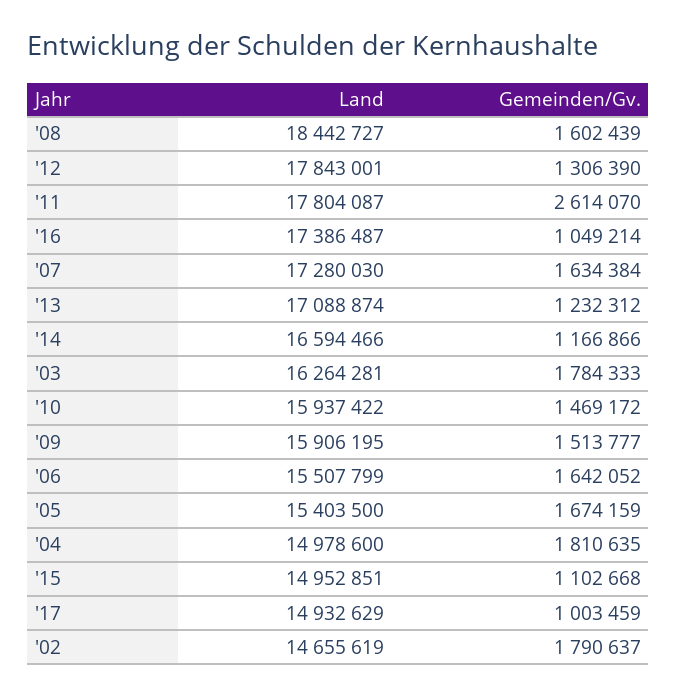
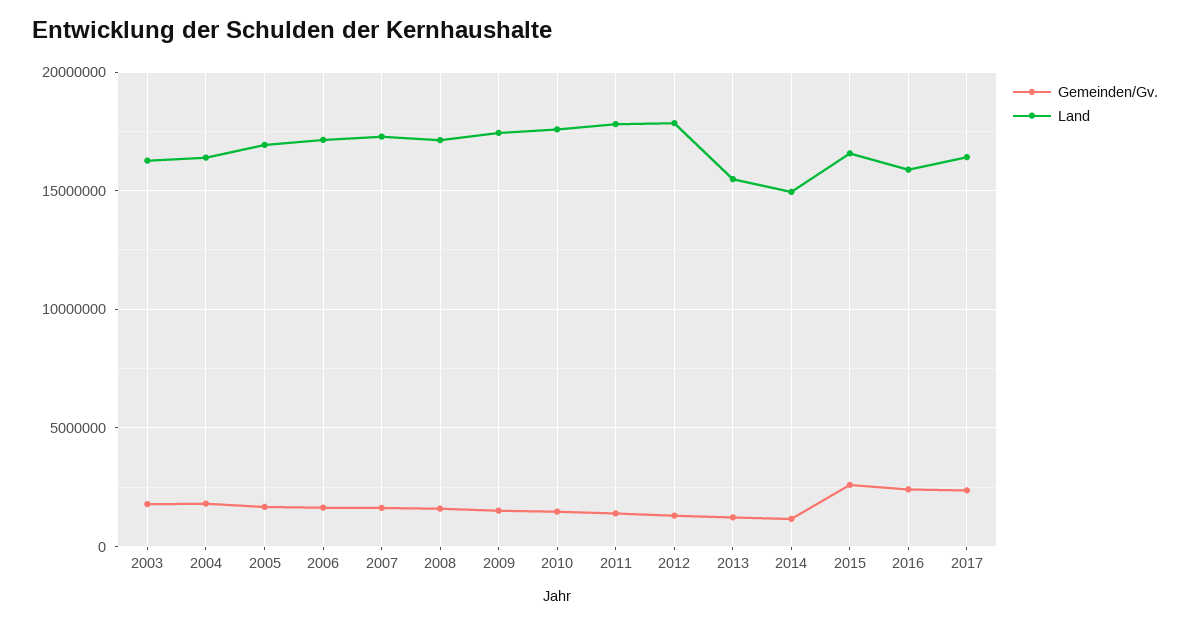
  {
    "Land": {
-     "'08": 18442727,
+     "'08": 17000000,
      "'12": 17843001,
      "'11": 17804087,
-     "'16": 17386487,
+     "'16": 16000000,
      "'07": 17280030,
-     "'13": 17088874,
+     "'13": 15500000,
-     "'14": 16594466,
+     "'14": 15000000,
      "'03": 16264281,
-     "'10": 15937422,
+     "'10": 17500000,
-     "'09": 15906195,
+     "'09": 17500000,
-     "'06": 15507799,
+     "'06": 17000000,
-     "'05": 15403500,
+     "'05": 17000000,
-     "'04": 14978600,
+     "'04": 16500000,
-     "'15": 14952851,
+     "'15": 16500000,
-     "'17": 14932629,
+     "'17": 16500000
-     "'02": 14655619
    },
    "Gemeinden/Gv.": {
      "'08": 1602439,
      "'12": 1306390,
-     "'11": 2614070,
+     "'11": 1500000,
-     "'16": 1049214,
+     "'16": 2500000,
      "'07": 1634384,
      "'13": 1232312,
      "'14": 1166866,
      "'03": 1784333,
      "'10": 1469172,
      "'09": 1513777,
      "'06": 1642052,
      "'05": 1674159,
      "'04": 1810635,
-     "'15": 1102668,
+     "'15": 2500000,
-     "'17": 1003459,
+     "'17": 2500000
-     "'02": 1790637
    }
  }

